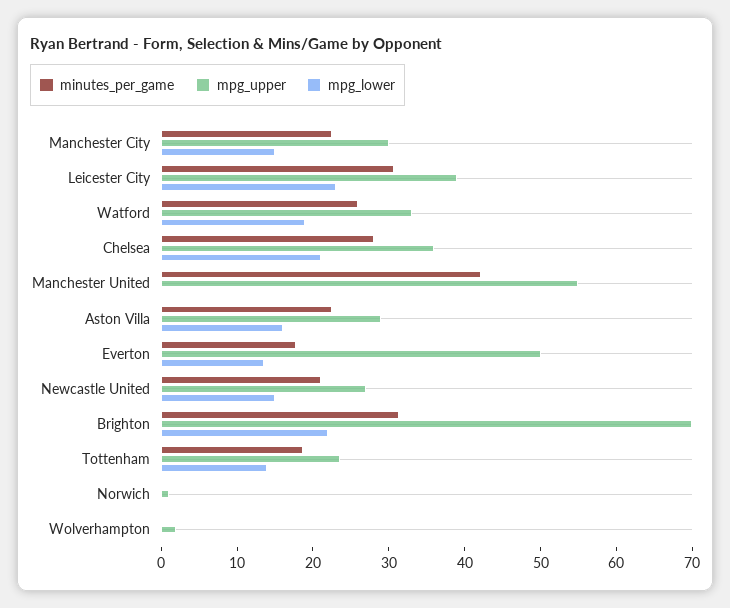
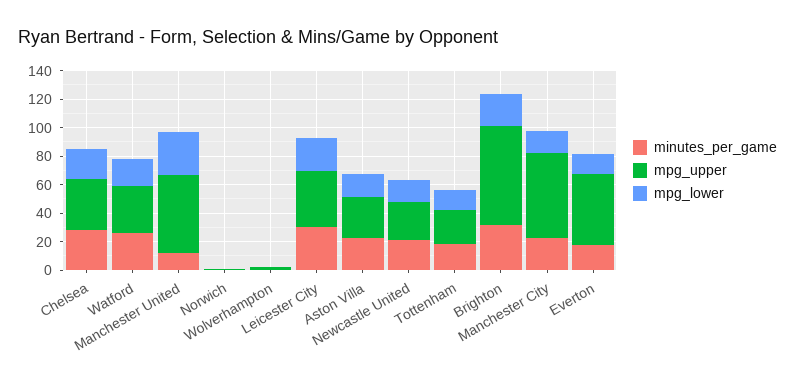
  {
    "minutes_per_game": {
      "Manchester City": 22,
      "Leicester City": 30,
      "Watford": 26,
      "Chelsea": 28,
-     "Manchester United": 42,
+     "Manchester United": 10,
      "Aston Villa": 22,
      "Everton": 18,
      "Newcastle United": 22,
      "Brighton": 32,
      "Tottenham": 18,
      "Norwich": 0,
      "Wolverhampton": 0
    },
    "mpg_upper": {
-     "Manchester City": 30,
+     "Manchester City": 60,
      "Leicester City": 40,
      "Watford": 34,
      "Chelsea": 36,
      "Manchester United": 56,
      "Aston Villa": 30,
      "Everton": 50,
      "Newcastle United": 28,
      "Brighton": 70,
      "Tottenham": 24,
      "Norwich": 2,
      "Wolverhampton": 2
    },
    "mpg_lower": {
      "Manchester City": 16,
      "Leicester City": 24,
      "Watford": 20,
      "Chelsea": 22,
-     "Manchester United": 0,
+     "Manchester United": 30,
      "Aston Villa": 16,
      "Everton": 14,
      "Newcastle United": 16,
      "Brighton": 22,
      "Tottenham": 14,
      "Norwich": 0,
      "Wolverhampton": 0
    }
  }

